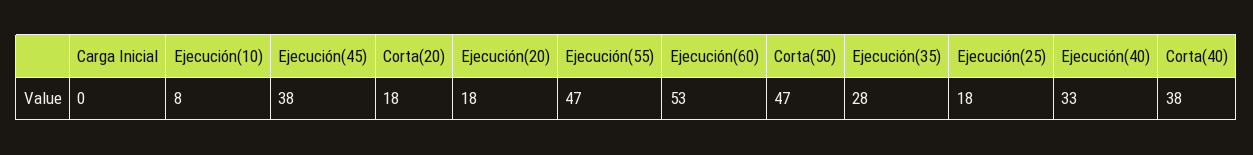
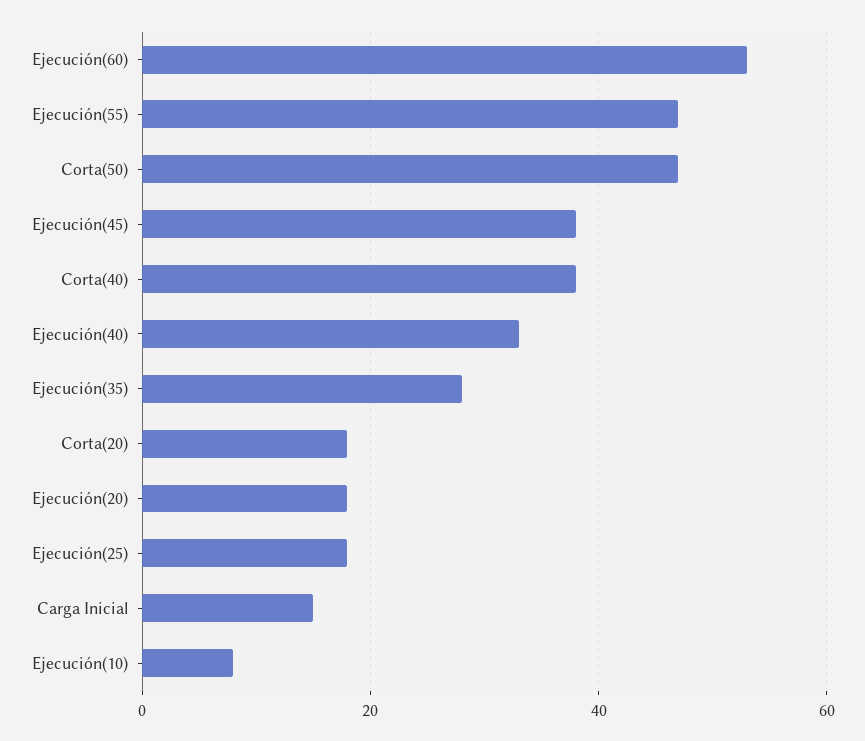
  {
-   "Carga Inicial": 0,
+   "Carga Inicial": 15,
    "Ejecución(10)": 8,
    "Ejecución(45)": 38,
    "Corta(20)": 18,
    "Ejecución(20)": 18,
    "Ejecución(55)": 47,
    "Ejecución(60)": 53,
    "Corta(50)": 47,
    "Ejecución(35)": 28,
    "Ejecución(25)": 18,
    "Ejecución(40)": 33,
    "Corta(40)": 38
  }

